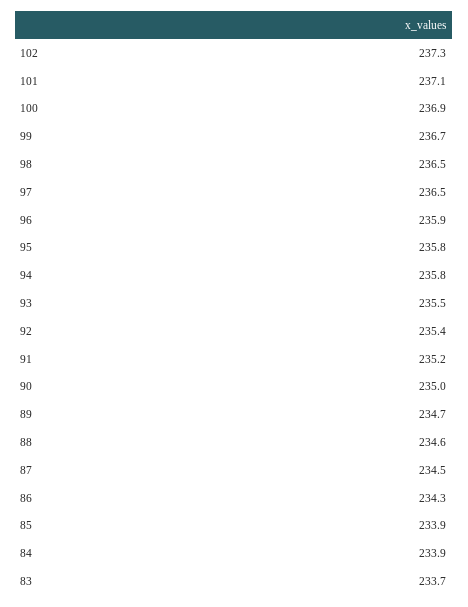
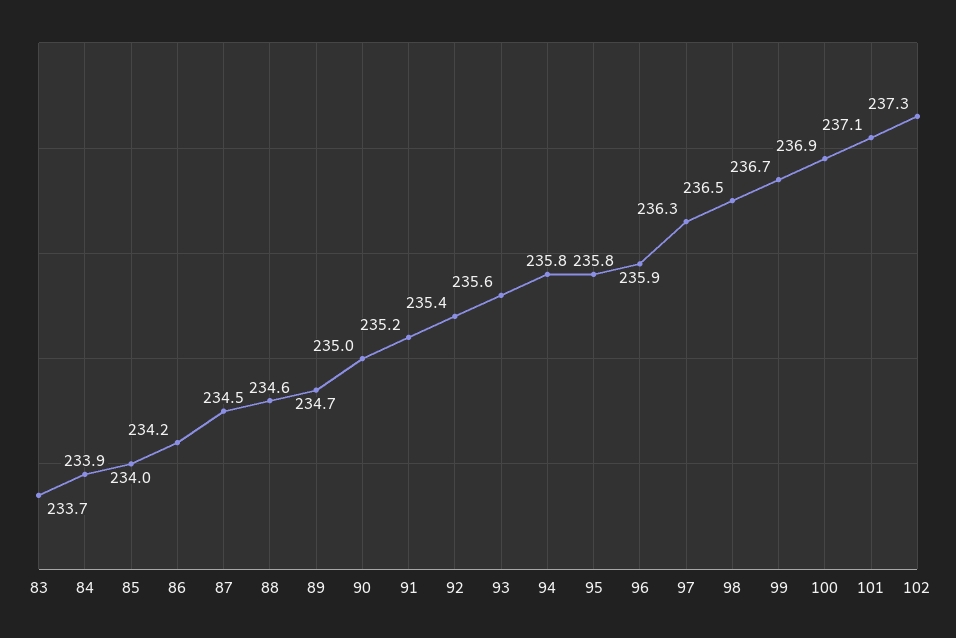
  {
    "102": 237.3,
    "101": 237.1,
    "100": 236.9,
    "99": 236.7,
    "98": 236.5,
-   "97": 236.5,
+   "97": 236.3,
    "96": 235.9,
    "95": 235.8,
    "94": 235.8,
-   "93": 235.5,
+   "93": 235.6,
    "92": 235.4,
    "91": 235.2,
    "90": 235,
    "89": 234.7,
    "88": 234.6,
    "87": 234.5,
-   "86": 234.3,
+   "86": 234.2,
-   "85": 233.9,
+   "85": 234,
    "84": 233.9,
    "83": 233.7
  }

